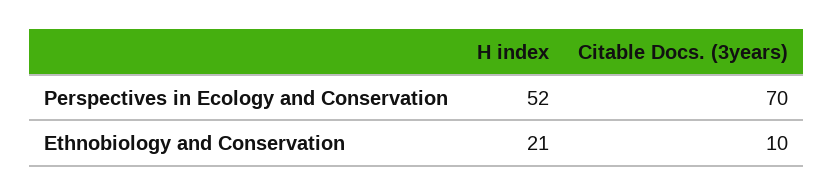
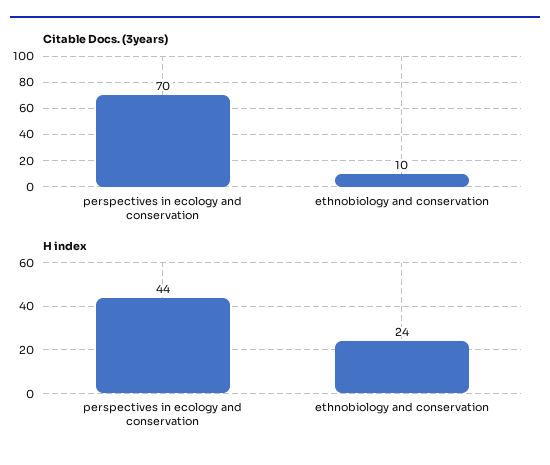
  {
    "H index": {
-     "Perspectives in Ecology and Conservation": 52,
+     "Perspectives in Ecology and Conservation": 44,
-     "Ethnobiology and Conservation": 21
+     "Ethnobiology and Conservation": 24
    },
    "Citable Docs. (3years)": {
      "Perspectives in Ecology and Conservation": 70,
      "Ethnobiology and Conservation": 10
    }
  }

